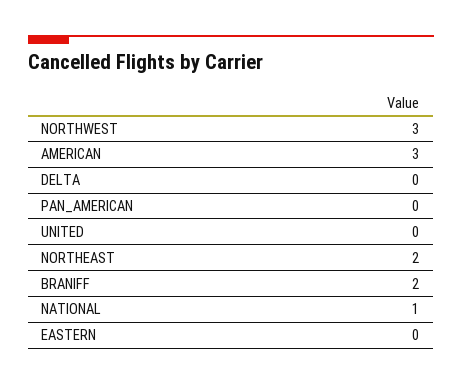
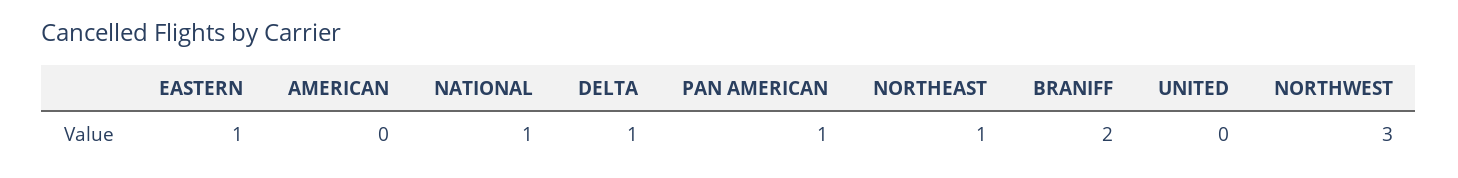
  {
    "NORTHWEST": 3,
-   "AMERICAN": 3,
+   "AMERICAN": 0,
-   "DELTA": 0,
+   "DELTA": 1,
-   "PAN_AMERICAN": 0,
+   "PAN_AMERICAN": 1,
    "UNITED": 0,
-   "NORTHEAST": 2,
+   "NORTHEAST": 1,
    "BRANIFF": 2,
    "NATIONAL": 1,
-   "EASTERN": 0
+   "EASTERN": 1
  }

